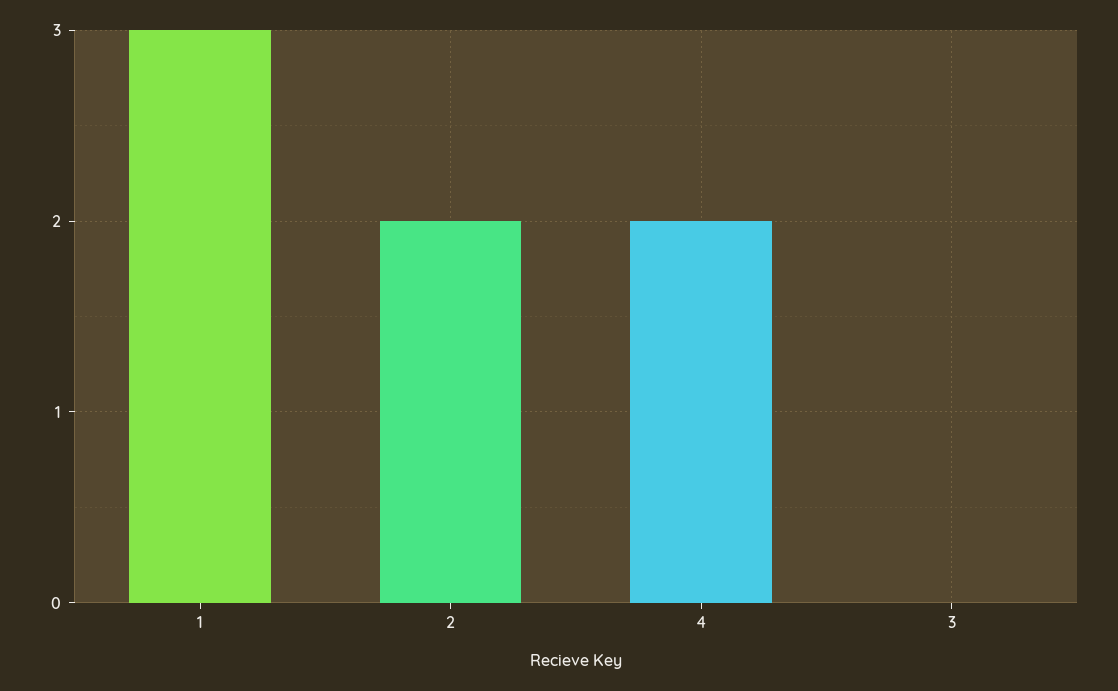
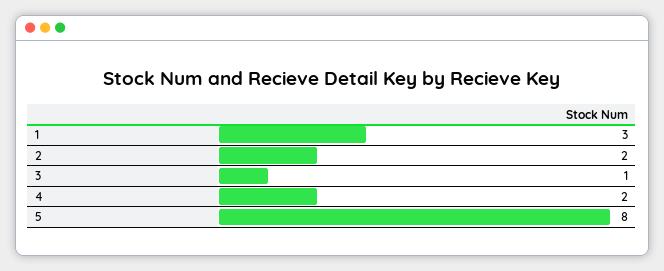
  {
    "1": 3,
    "2": 2,
    "4": 2,
-   "3": 0
+   "3": 1,
+   "5": 8
  }

